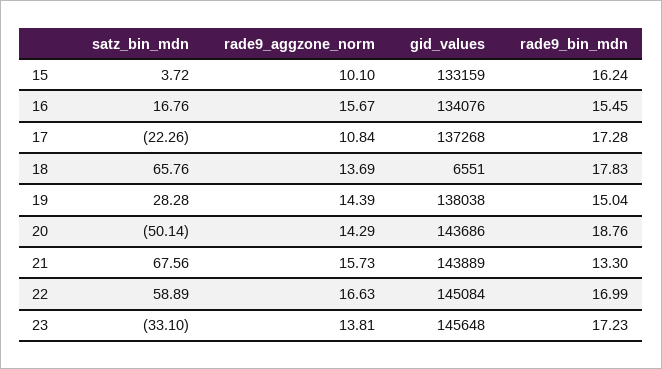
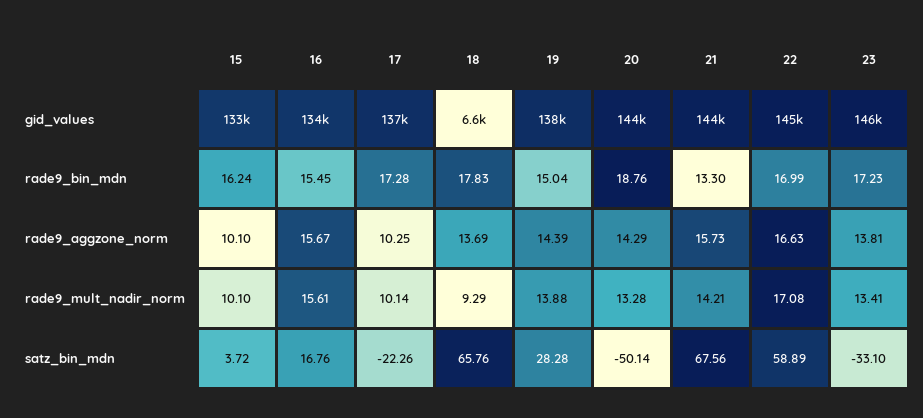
  {
    "satz_bin_mdn": {
      "15": 3.72,
      "16": 16.76,
      "17": -22.26,
      "18": 65.76,
      "19": 28.28,
      "20": -50.14,
      "21": 67.56,
      "22": 58.89,
      "23": -33.1
    },
    "rade9_aggzone_norm": {
      "15": 10.1,
      "16": 15.67,
-     "17": 10.84,
+     "17": 10.25,
      "18": 13.69,
      "19": 14.39,
      "20": 14.29,
      "21": 15.73,
      "22": 16.63,
      "23": 13.81
    },
    "gid_values": {
      "15": 133159,
      "16": 134076,
      "17": 137268,
      "18": 6551,
      "19": 138038,
      "20": 143686,
      "21": 143889,
      "22": 145084,
      "23": 145648
    },
    "rade9_bin_mdn": {
      "15": 16.24,
      "16": 15.45,
      "17": 17.28,
      "18": 17.83,
      "19": 15.04,
      "20": 18.76,
      "21": 13.3,
      "22": 16.99,
      "23": 17.23
-   }
+   },
+   "rade9_mult_nadir_norm": {
+     "15": 10.1,
+     "16": 15.61,
+     "17": 10.14,
+     "18": 9.29,
+     "19": 13.88,
+     "20": 13.28,
+     "21": 14.21,
+     "22": 17.08,
+     "23": 13.41
+   }
  }

